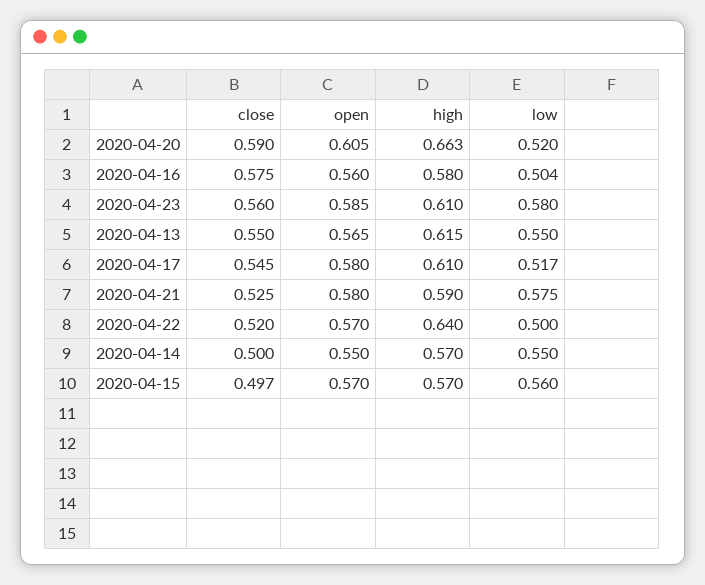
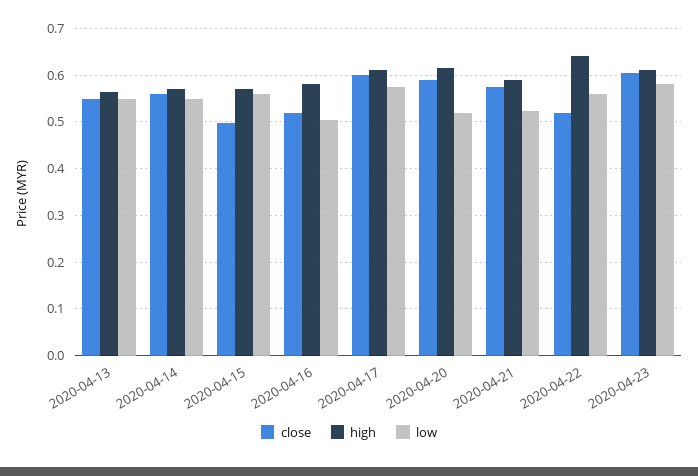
  {
    "close": {
      "2020-04-20": 0.59,
-     "2020-04-16": 0.575,
+     "2020-04-16": 0.52,
-     "2020-04-23": 0.56,
+     "2020-04-23": 0.6,
      "2020-04-13": 0.55,
-     "2020-04-17": 0.545,
+     "2020-04-17": 0.6,
-     "2020-04-21": 0.525,
+     "2020-04-21": 0.58,
      "2020-04-22": 0.52,
-     "2020-04-14": 0.5,
+     "2020-04-14": 0.56,
      "2020-04-15": 0.497
    },
-   "open": {
-     "2020-04-20": 0.605,
-     "2020-04-16": 0.56,
-     "2020-04-23": 0.585,
-     "2020-04-13": 0.565,
-     "2020-04-17": 0.58,
-     "2020-04-21": 0.58,
-     "2020-04-22": 0.57,
-     "2020-04-14": 0.55,
-     "2020-04-15": 0.57
-   },
    "high": {
-     "2020-04-20": 0.663,
+     "2020-04-20": 0.62,
      "2020-04-16": 0.58,
      "2020-04-23": 0.61,
-     "2020-04-13": 0.615,
+     "2020-04-13": 0.56,
      "2020-04-17": 0.61,
      "2020-04-21": 0.59,
      "2020-04-22": 0.64,
      "2020-04-14": 0.57,
      "2020-04-15": 0.57
    },
    "low": {
      "2020-04-20": 0.52,
      "2020-04-16": 0.504,
      "2020-04-23": 0.58,
      "2020-04-13": 0.55,
-     "2020-04-17": 0.517,
+     "2020-04-17": 0.58,
-     "2020-04-21": 0.575,
+     "2020-04-21": 0.52,
-     "2020-04-22": 0.5,
+     "2020-04-22": 0.56,
      "2020-04-14": 0.55,
      "2020-04-15": 0.56
    }
  }

